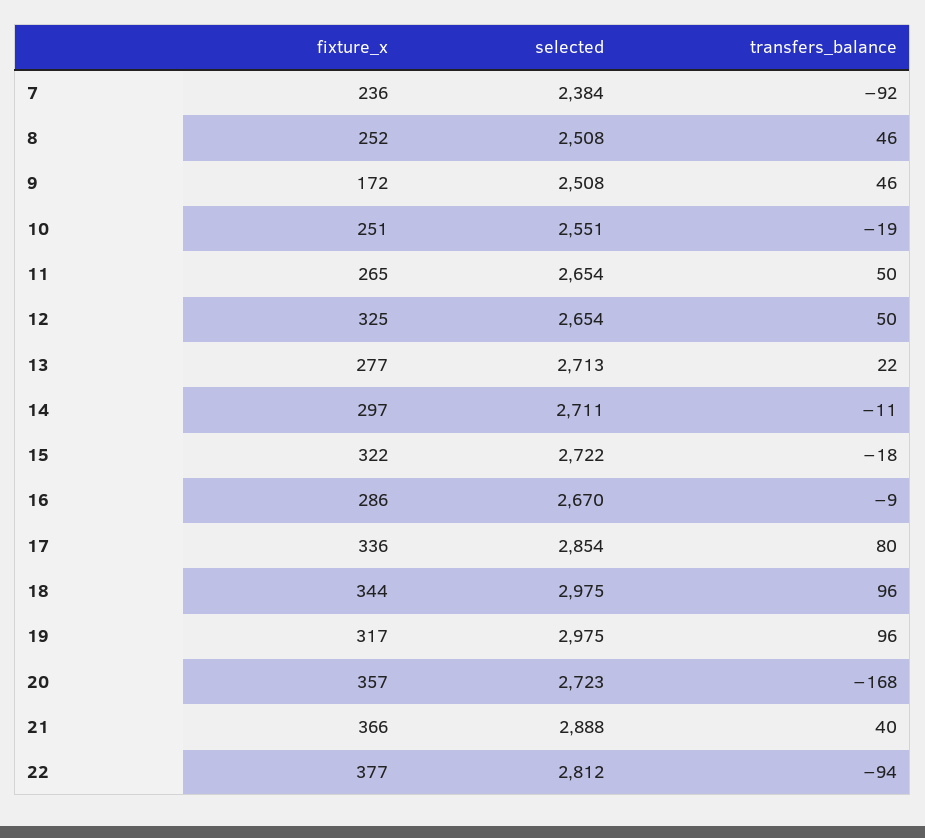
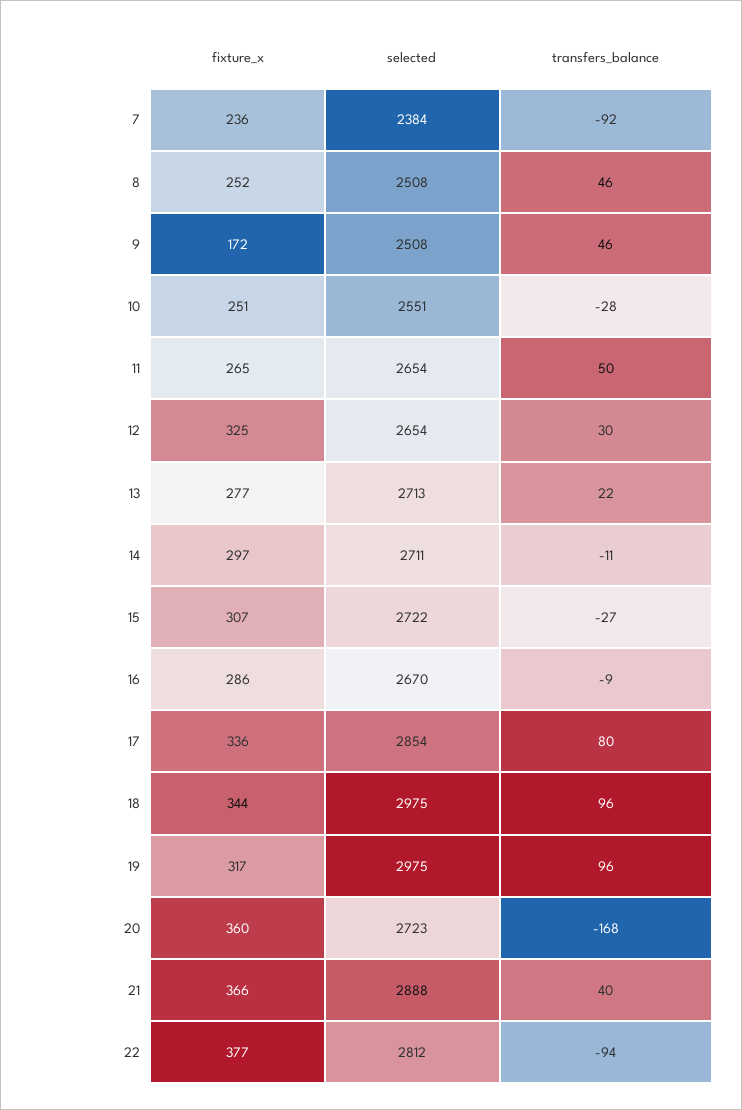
  {
    "fixture_x": {
      "7": 236,
      "8": 252,
      "9": 172,
      "10": 251,
      "11": 265,
      "12": 325,
      "13": 277,
      "14": 297,
-     "15": 322,
+     "15": 307,
      "16": 286,
      "17": 336,
      "18": 344,
      "19": 317,
-     "20": 357,
+     "20": 360,
      "21": 366,
      "22": 377
    },
    "selected": {
      "7": 2384,
      "8": 2508,
      "9": 2508,
      "10": 2551,
      "11": 2654,
      "12": 2654,
      "13": 2713,
      "14": 2711,
      "15": 2722,
      "16": 2670,
      "17": 2854,
      "18": 2975,
      "19": 2975,
      "20": 2723,
      "21": 2888,
      "22": 2812
    },
    "transfers_balance": {
      "7": -92,
      "8": 46,
      "9": 46,
-     "10": -19,
+     "10": -28,
      "11": 50,
-     "12": 50,
+     "12": 30,
      "13": 22,
      "14": -11,
-     "15": -18,
+     "15": -27,
      "16": -9,
      "17": 80,
      "18": 96,
      "19": 96,
      "20": -168,
      "21": 40,
      "22": -94
    }
  }

